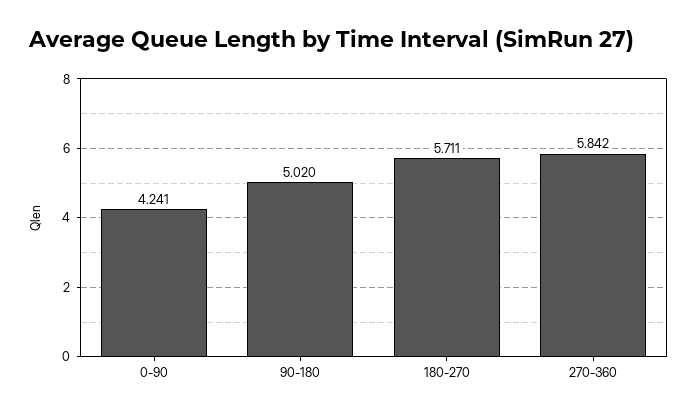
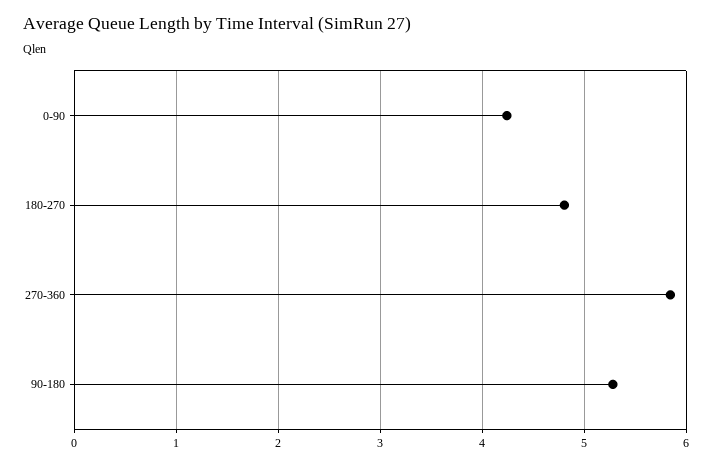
  {
    "0-90": 4.241,
-   "90-180": 5.02,
+   "90-180": 5.3,
-   "180-270": 5.711,
+   "180-270": 4.8,
    "270-360": 5.842
  }

